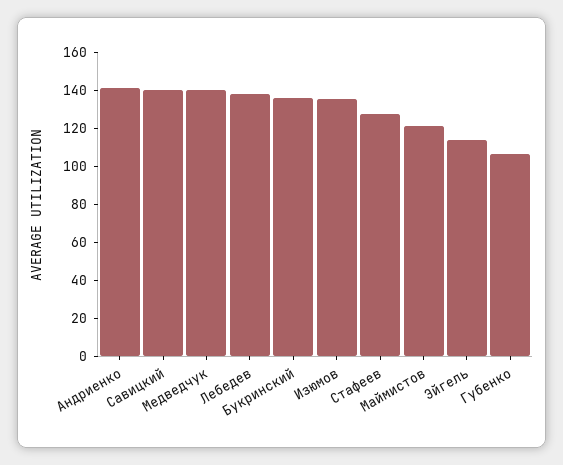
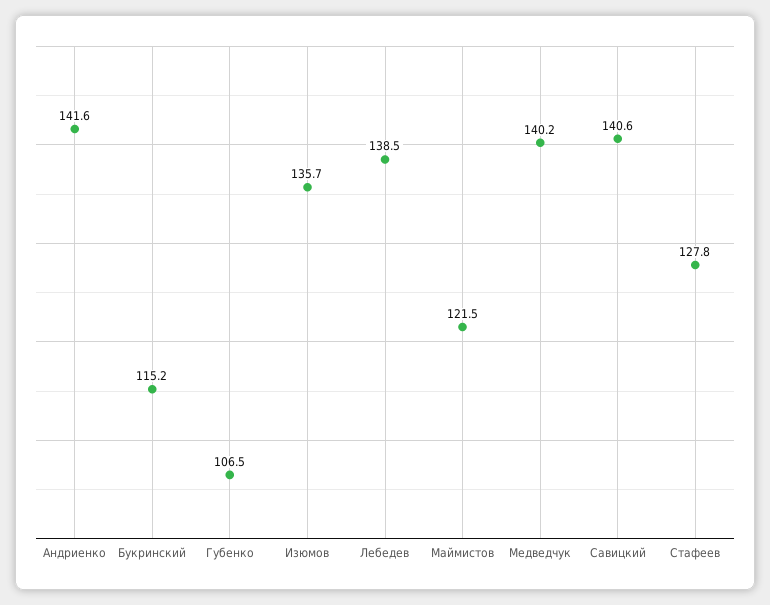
  {
    "Андриенко": 141.6,
    "Савицкий": 140.6,
    "Медведчук": 140.2,
    "Лебедев": 138.5,
-   "Букринский": 135,
+   "Букринский": 115.2,
    "Изюмов": 135.7,
    "Стафеев": 127.8,
    "Маймистов": 121.5,
-   "Эйгель": 115,
    "Губенко": 106.5
  }

